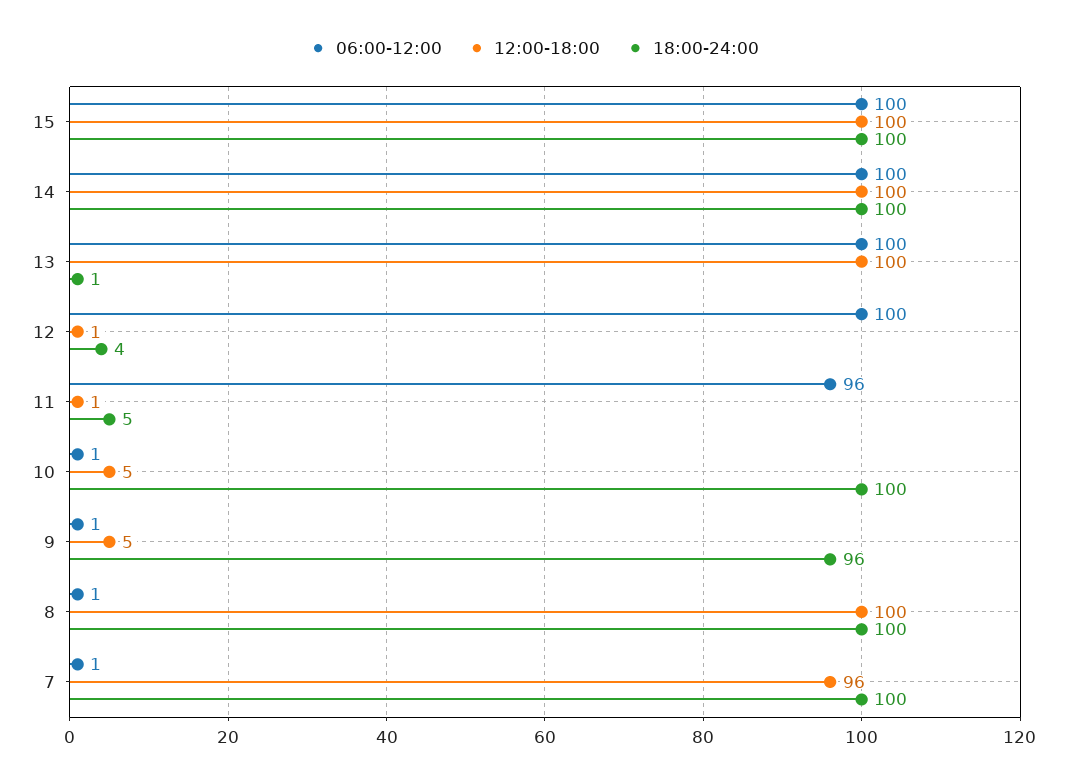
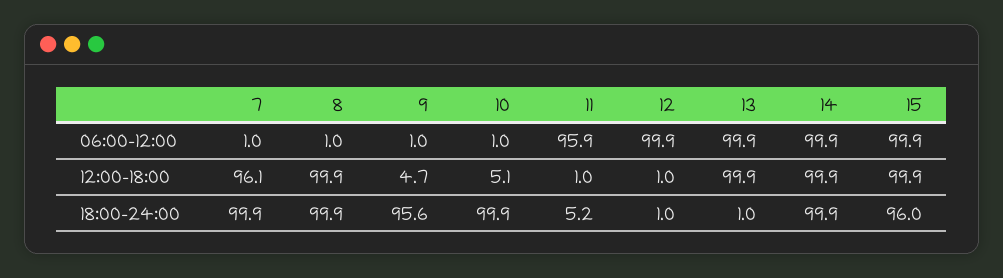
  {
    "06:00-12:00": {
      "15": 99.9,
      "14": 99.9,
      "13": 99.9,
      "12": 99.9,
      "11": 95.9,
      "10": 1,
      "9": 1,
      "8": 1,
      "7": 1
    },
    "12:00-18:00": {
      "15": 99.9,
      "14": 99.9,
      "13": 99.9,
      "12": 1,
      "11": 1,
      "10": 5.1,
      "9": 4.7,
      "8": 99.9,
      "7": 96.1
    },
    "18:00-24:00": {
-     "15": 100,
+     "15": 96,
      "14": 99.9,
      "13": 1,
-     "12": 4,
+     "12": 1,
      "11": 5.2,
      "10": 99.9,
      "9": 95.6,
      "8": 99.9,
      "7": 99.9
    }
  }

